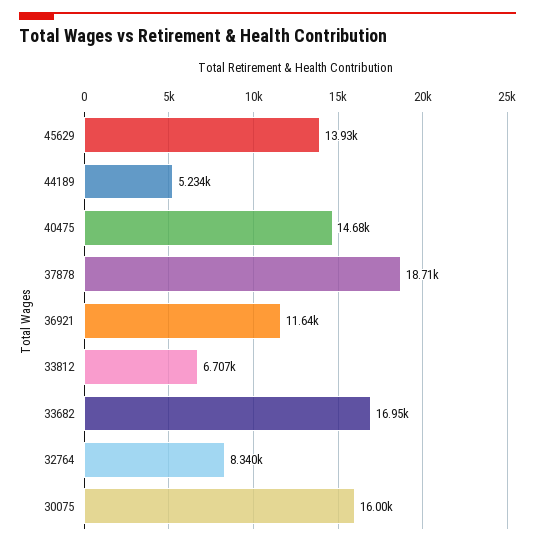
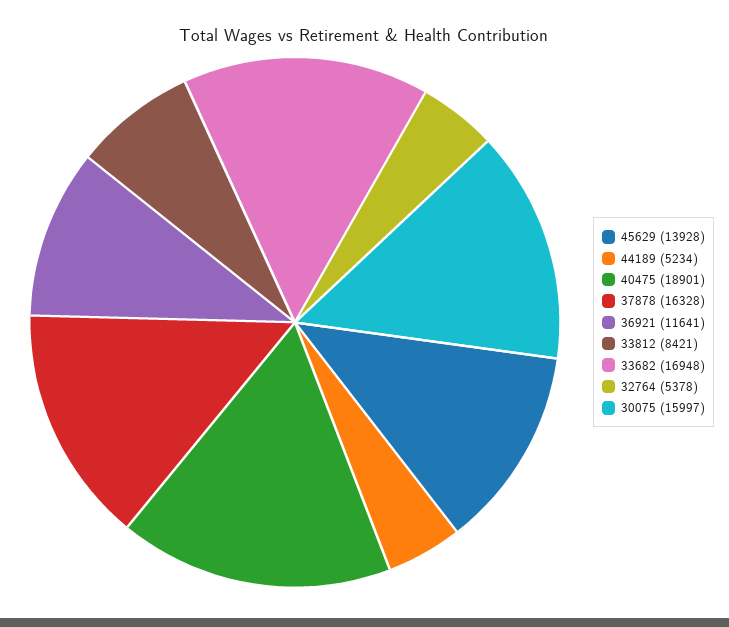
  {
    "45629": 13928,
    "44189": 5234,
-   "40475": 14680,
+   "40475": 18901,
-   "37878": 18710,
+   "37878": 16328,
    "36921": 11641,
-   "33812": 6707,
+   "33812": 8421,
    "33682": 16948,
-   "32764": 8340,
+   "32764": 5378,
    "30075": 15997
  }

